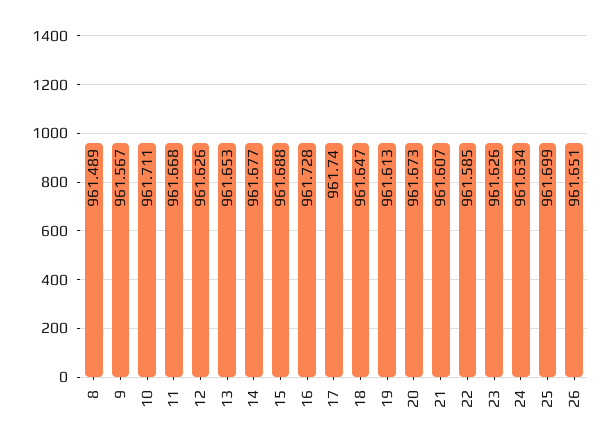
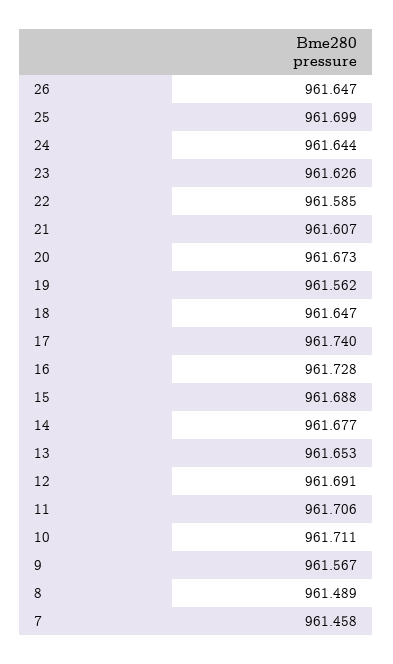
  {
    "8": 961.489,
    "9": 961.567,
    "10": 961.711,
-   "11": 961.668,
+   "11": 961.706,
-   "12": 961.626,
+   "12": 961.691,
    "13": 961.653,
    "14": 961.677,
    "15": 961.688,
    "16": 961.728,
    "17": 961.74,
    "18": 961.647,
-   "19": 961.613,
+   "19": 961.562,
    "20": 961.673,
    "21": 961.607,
    "22": 961.585,
    "23": 961.626,
-   "24": 961.634,
+   "24": 961.644,
    "25": 961.699,
-   "26": 961.651
+   "26": 961.647,
+   "7": 961.458
  }

